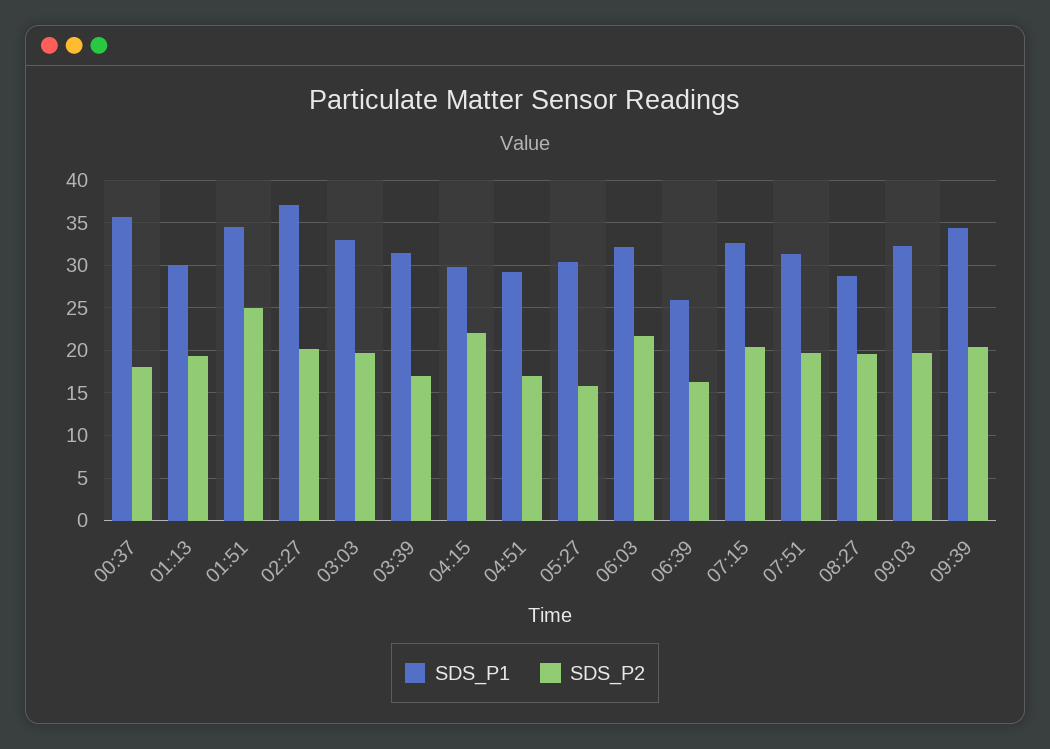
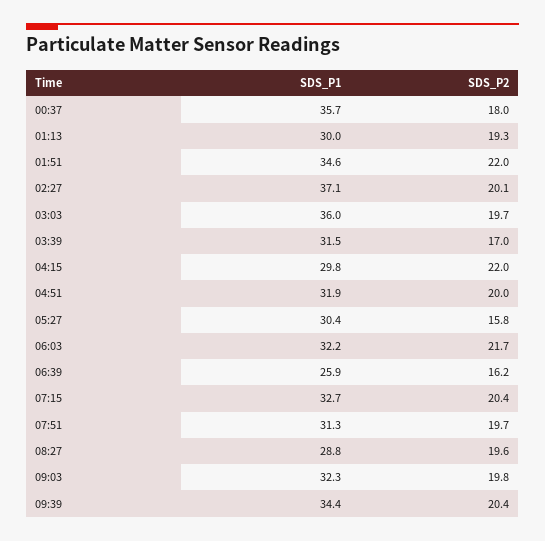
  {
    "SDS_P1": {
      "00:37": 35.7,
      "01:13": 30,
      "01:51": 34.6,
      "02:27": 37.1,
-     "03:03": 33,
+     "03:03": 36,
      "03:39": 31.5,
      "04:15": 29.8,
-     "04:51": 29,
+     "04:51": 31.9,
      "05:27": 30.4,
      "06:03": 32.2,
      "06:39": 25.9,
      "07:15": 32.7,
      "07:51": 31.3,
      "08:27": 28.8,
      "09:03": 32.3,
      "09:39": 34.4
    },
    "SDS_P2": {
      "00:37": 18,
      "01:13": 19.3,
-     "01:51": 25,
+     "01:51": 22,
      "02:27": 20.1,
      "03:03": 19.7,
      "03:39": 17,
      "04:15": 22,
-     "04:51": 17,
+     "04:51": 20,
      "05:27": 15.8,
      "06:03": 21.7,
      "06:39": 16.2,
      "07:15": 20.4,
      "07:51": 19.7,
      "08:27": 19.6,
      "09:03": 19.8,
      "09:39": 20.4
    }
  }

